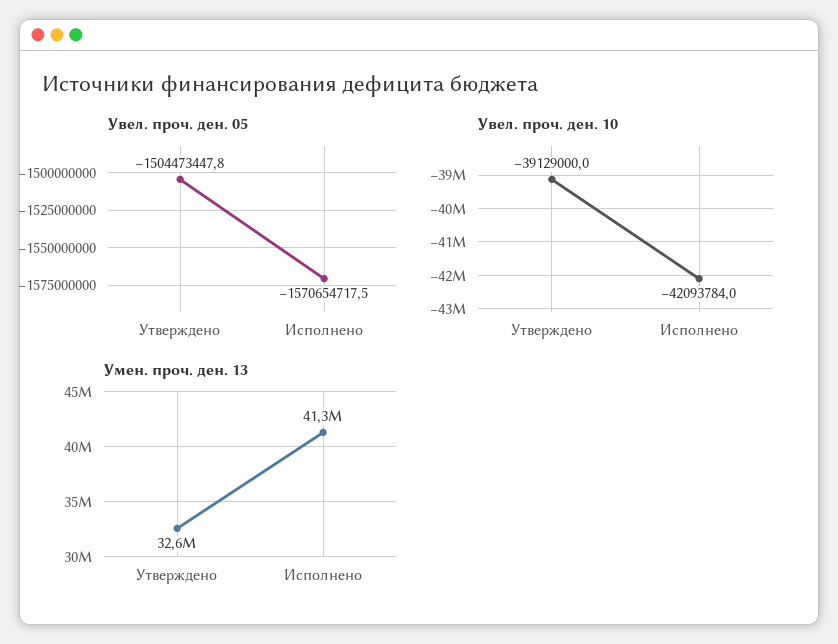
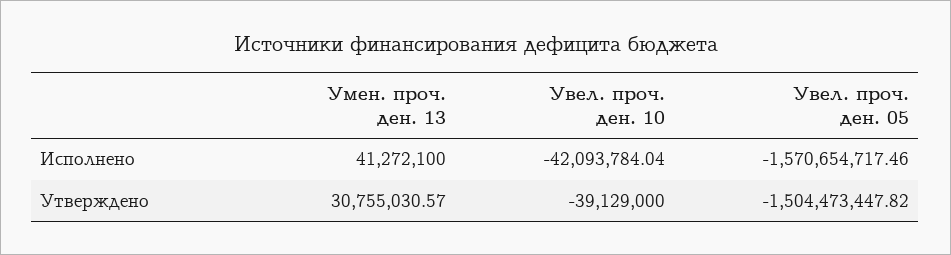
  {
    "Увел. проч. ден. 05": {
      "Утверждено": -1504473447.82,
      "Исполнено": -1570654717.46
    },
    "Увел. проч. ден. 10": {
      "Утверждено": -39129000,
      "Исполнено": -42093784.04
    },
    "Умен. проч. ден. 13": {
-     "Утверждено": 32600000,
+     "Утверждено": 30755030.57,
      "Исполнено": 41272100
    }
  }

